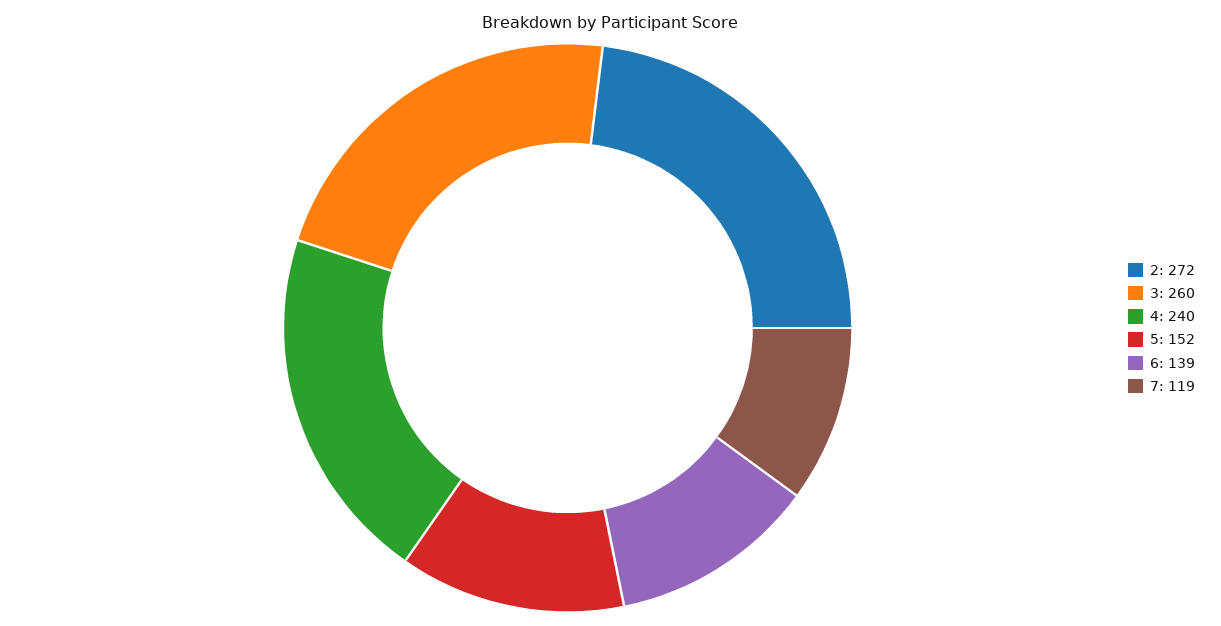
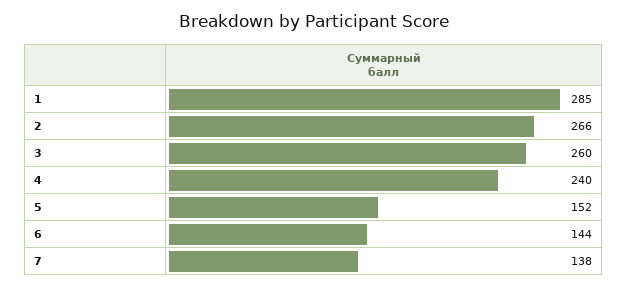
  {
-   "2": 272,
+   "2": 266,
    "3": 260,
    "4": 240,
    "5": 152,
-   "6": 139,
+   "6": 144,
-   "7": 119
+   "7": 138,
+   "1": 285
  }

